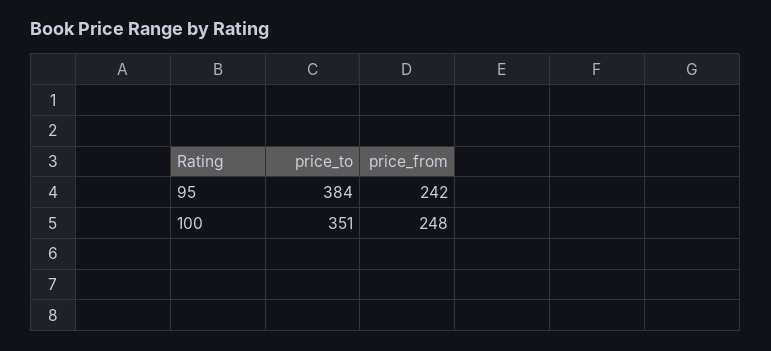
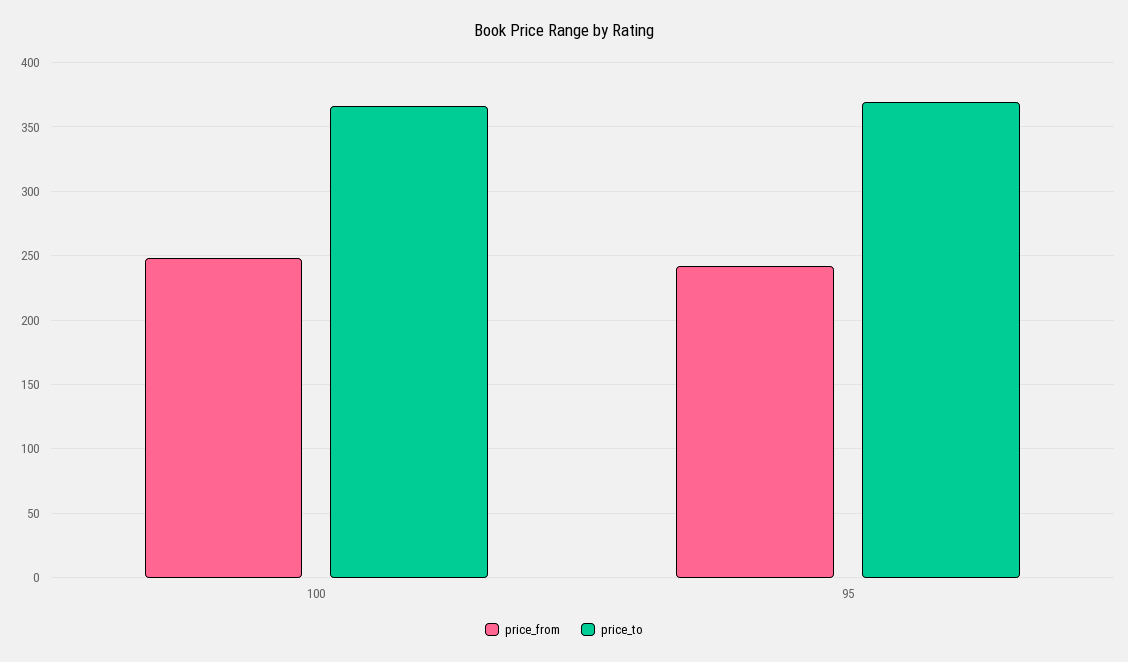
  {
    "price_to": {
-     "95": 384,
+     "95": 370,
-     "100": 351
+     "100": 365
    },
    "price_from": {
      "95": 242,
      "100": 248
    }
  }

